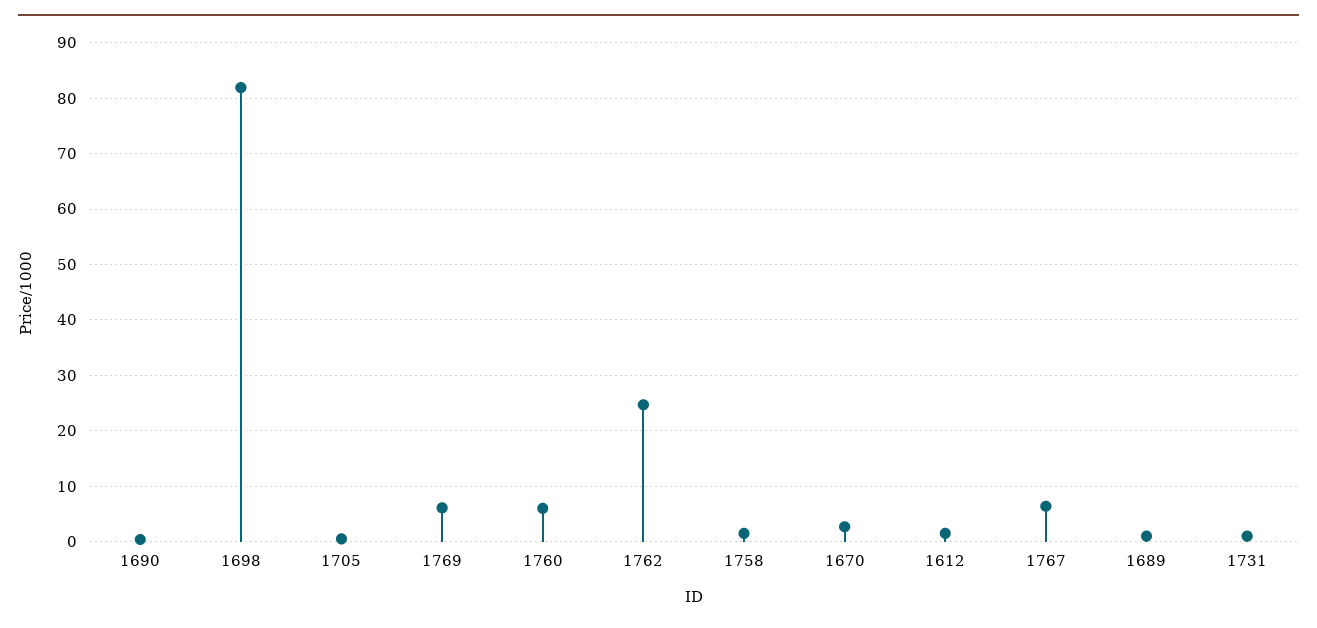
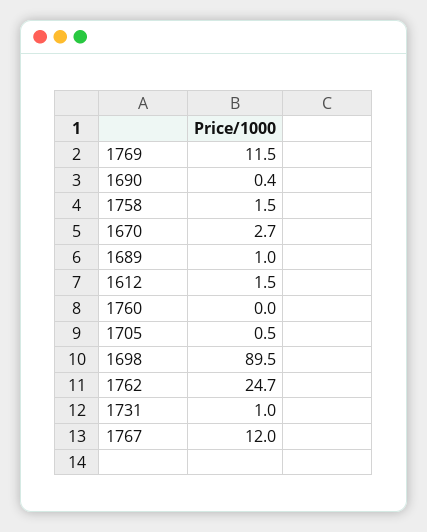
  {
    "1690": 0.4,
-   "1698": 82,
+   "1698": 89.5,
    "1705": 0.5,
-   "1769": 6,
+   "1769": 11.5,
-   "1760": 6,
+   "1760": 0,
    "1762": 24.7,
    "1758": 1.5,
    "1670": 2.7,
    "1612": 1.5,
-   "1767": 6,
+   "1767": 12,
    "1689": 1,
    "1731": 1
  }

